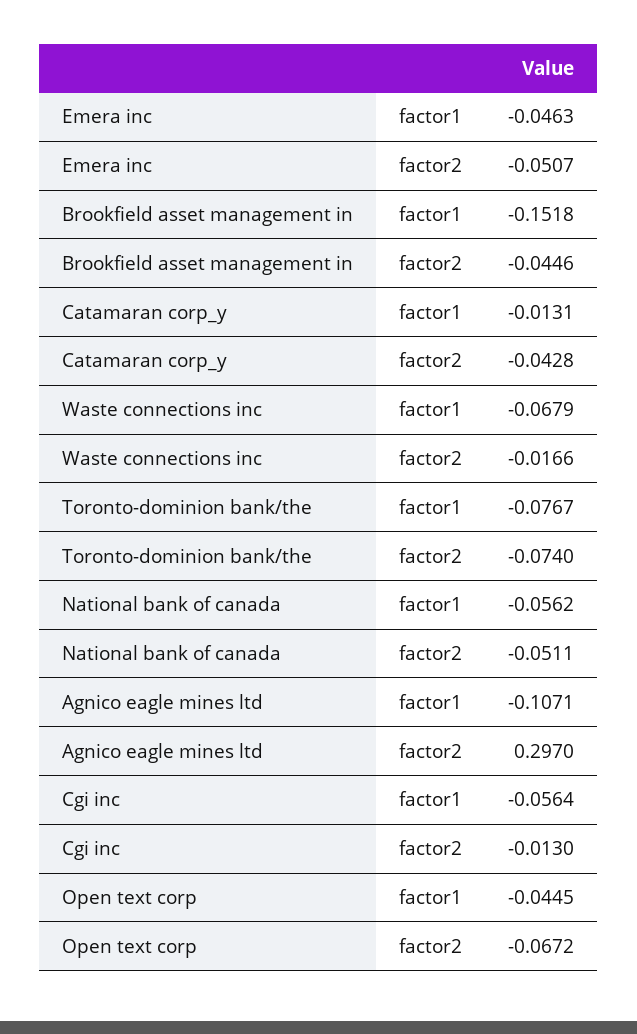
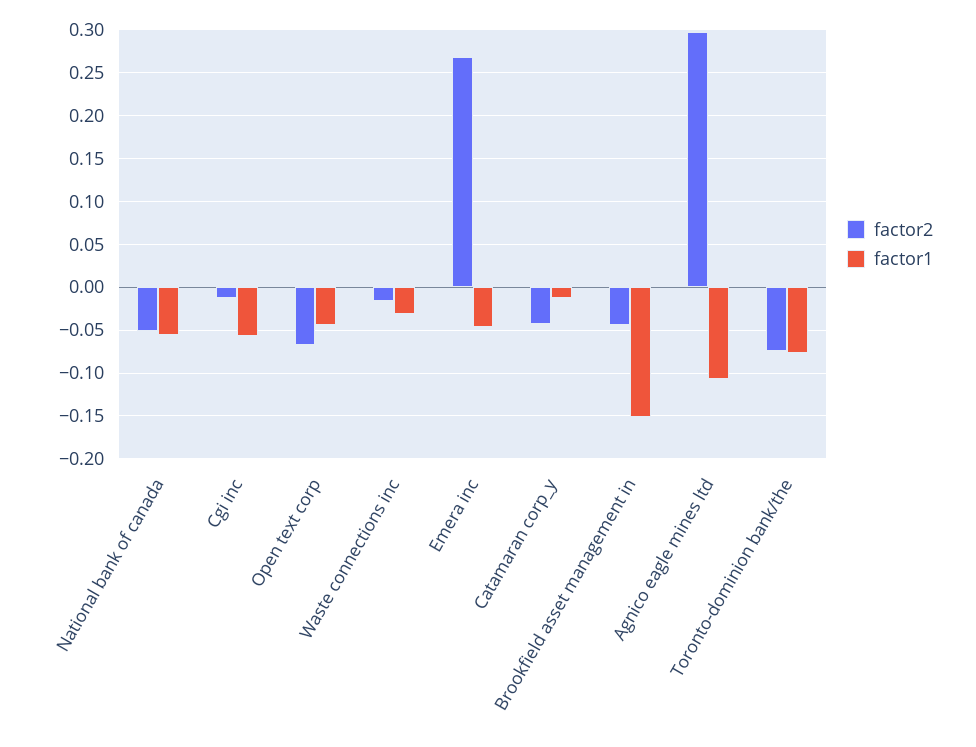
  {
    "factor1": {
      "Emera inc": -0.0463,
      "Brookfield asset management in": -0.1518,
      "Catamaran corp_y": -0.0131,
-     "Waste connections inc": -0.0679,
+     "Waste connections inc": -0.03,
      "Toronto-dominion bank/the": -0.0767,
      "National bank of canada": -0.0562,
      "Agnico eagle mines ltd": -0.1071,
      "Cgi inc": -0.0564,
      "Open text corp": -0.0445
    },
    "factor2": {
-     "Emera inc": -0.0507,
+     "Emera inc": 0.27,
      "Brookfield asset management in": -0.0446,
      "Catamaran corp_y": -0.0428,
      "Waste connections inc": -0.0166,
      "Toronto-dominion bank/the": -0.074,
      "National bank of canada": -0.0511,
      "Agnico eagle mines ltd": 0.297,
      "Cgi inc": -0.013,
      "Open text corp": -0.0672
    }
  }

